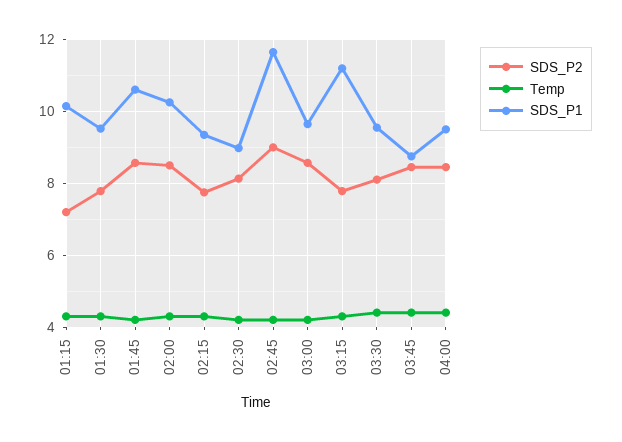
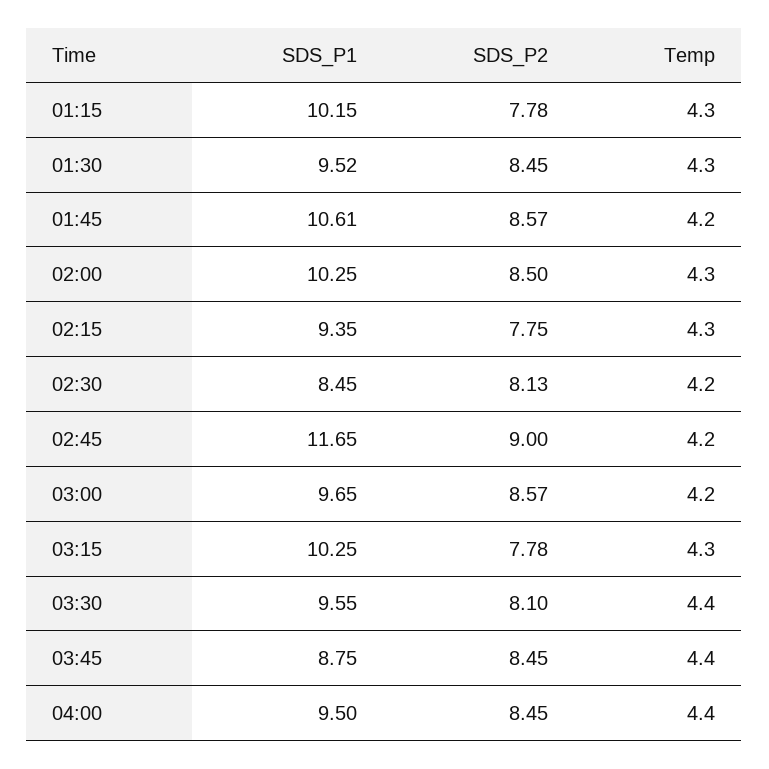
  {
    "SDS_P2": {
-     "01:15": 7.2,
+     "01:15": 7.78,
-     "01:30": 7.8,
+     "01:30": 8.45,
      "01:45": 8.57,
      "02:00": 8.5,
      "02:15": 7.75,
      "02:30": 8.13,
      "02:45": 9,
      "03:00": 8.57,
      "03:15": 7.78,
      "03:30": 8.1,
      "03:45": 8.45,
      "04:00": 8.45
    },
    "Temp": {
      "01:15": 4.3,
      "01:30": 4.3,
      "01:45": 4.2,
      "02:00": 4.3,
      "02:15": 4.3,
      "02:30": 4.2,
      "02:45": 4.2,
      "03:00": 4.2,
      "03:15": 4.3,
      "03:30": 4.4,
      "03:45": 4.4,
      "04:00": 4.4
    },
    "SDS_P1": {
      "01:15": 10.15,
      "01:30": 9.52,
      "01:45": 10.61,
      "02:00": 10.25,
      "02:15": 9.35,
-     "02:30": 9,
+     "02:30": 8.45,
      "02:45": 11.65,
      "03:00": 9.65,
-     "03:15": 11.2,
+     "03:15": 10.25,
      "03:30": 9.55,
      "03:45": 8.75,
      "04:00": 9.5
    }
  }

